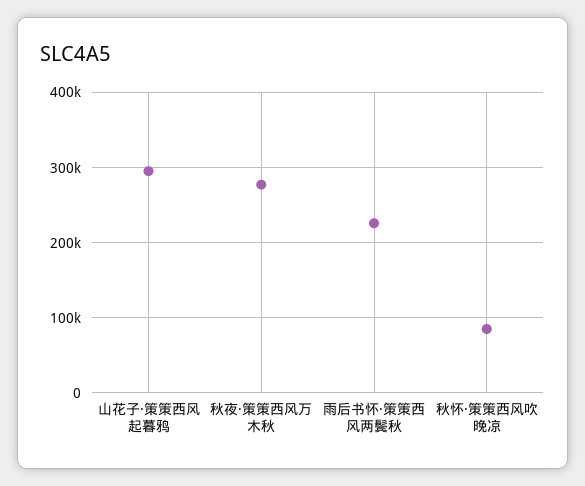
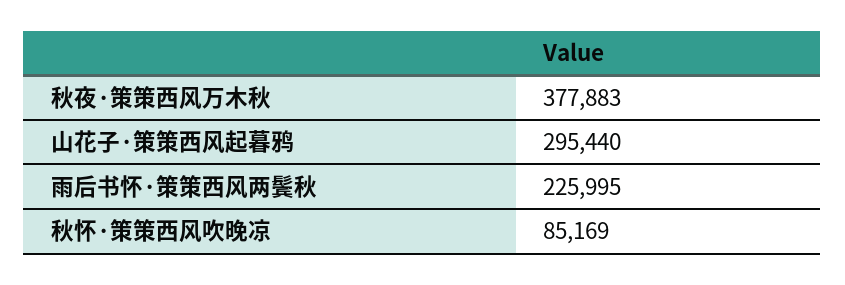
  {
    "山花子·策策西风起暮鸦": 295440,
-   "秋夜·策策西风万木秋": 280000,
+   "秋夜·策策西风万木秋": 377883,
    "雨后书怀·策策西风两鬓秋": 225995,
    "秋怀·策策西风吹晚凉": 85169
  }

